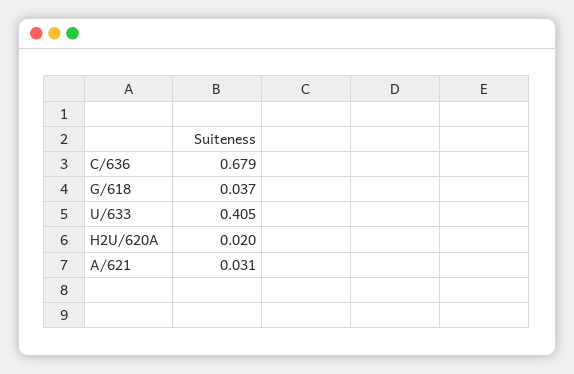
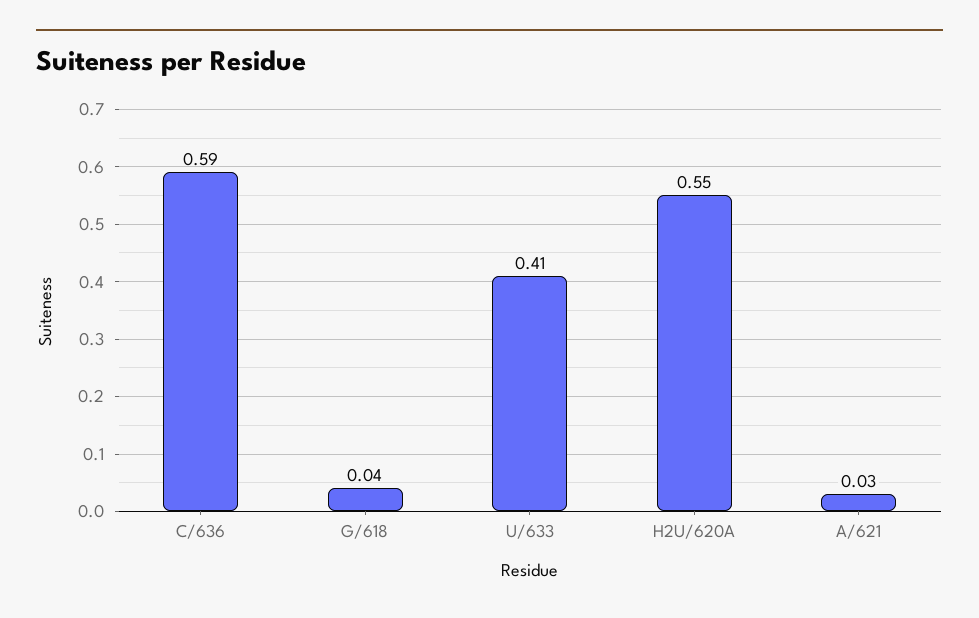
  {
-   "C/636": 0.679,
+   "C/636": 0.59,
    "G/618": 0.037,
    "U/633": 0.405,
-   "H2U/620A": 0.02,
+   "H2U/620A": 0.55,
    "A/621": 0.031
  }

